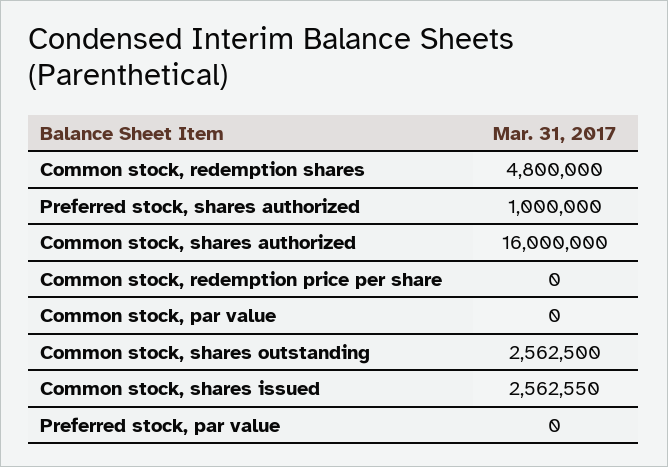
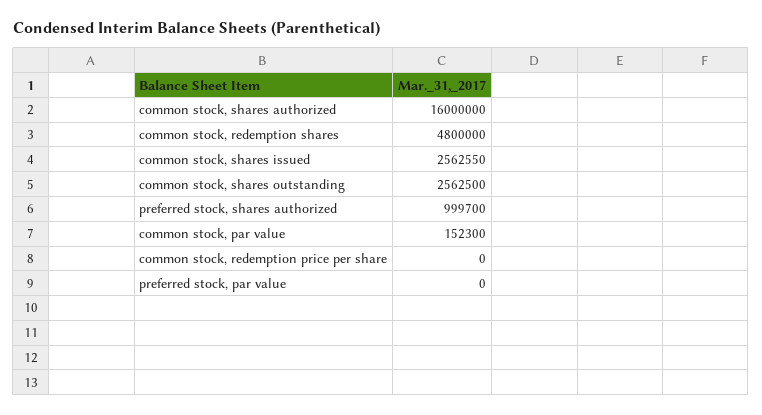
  {
    "Common stock, redemption shares": 4800000,
-   "Preferred stock, shares authorized": 1000000,
+   "Preferred stock, shares authorized": 999700,
    "Common stock, shares authorized": 16000000,
    "Common stock, redemption price per share": 0,
-   "Common stock, par value": 0,
+   "Common stock, par value": 152300,
    "Common stock, shares outstanding": 2562500,
    "Common stock, shares issued": 2562550,
    "Preferred stock, par value": 0
  }

